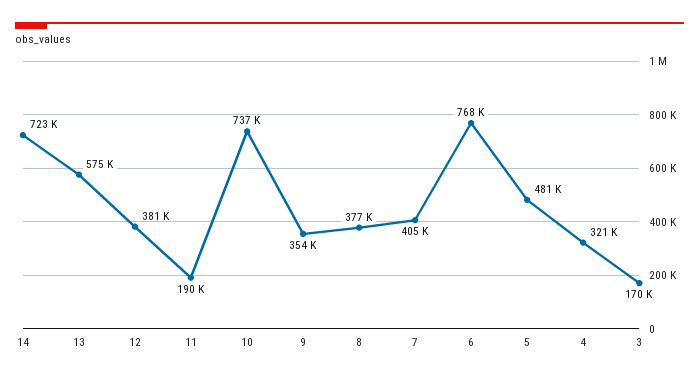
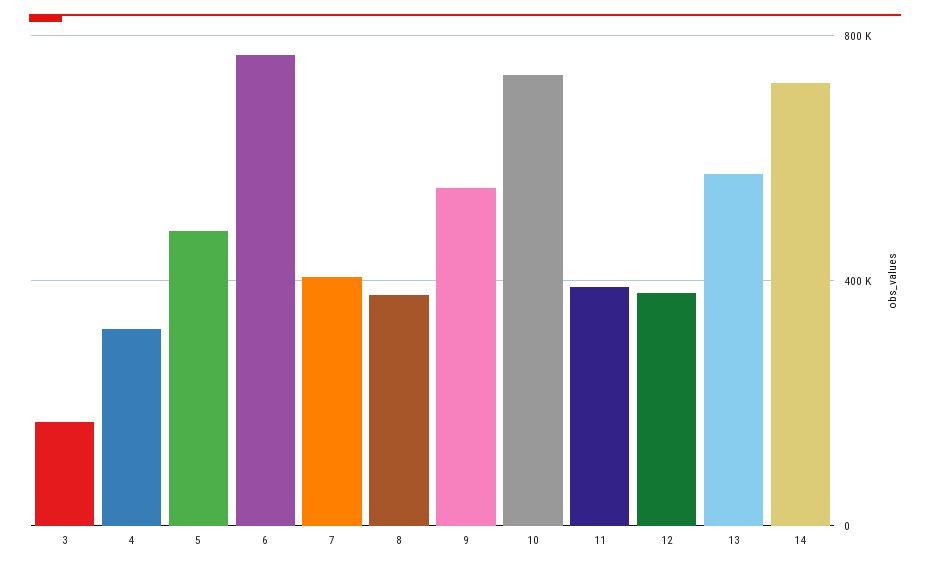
  {
    "14": 723000,
    "13": 575000,
    "12": 381000,
-   "11": 190000,
+   "11": 400000,
    "10": 737000,
-   "9": 354000,
+   "9": 550000,
    "8": 377000,
    "7": 405000,
    "6": 768000,
    "5": 481000,
    "4": 321000,
    "3": 170000
  }

